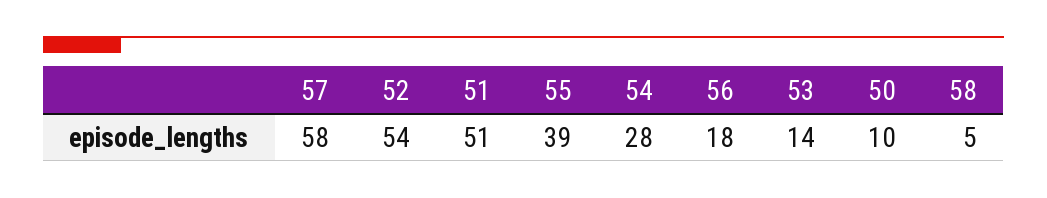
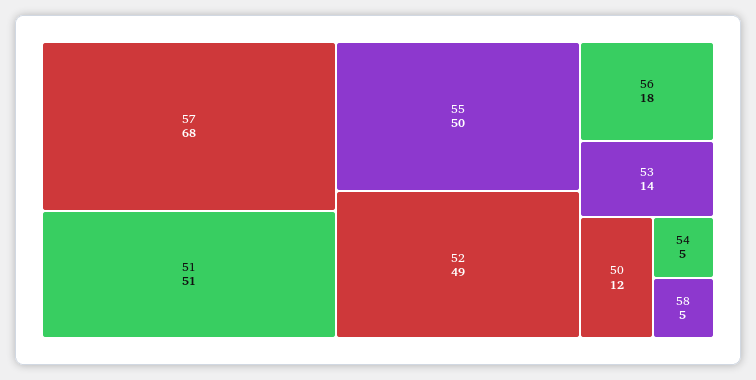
  {
-   "57": 58,
+   "57": 68,
-   "52": 54,
+   "52": 49,
    "51": 51,
-   "55": 39,
+   "55": 50,
-   "54": 28,
+   "54": 5,
    "56": 18,
    "53": 14,
-   "50": 10,
+   "50": 12,
    "58": 5
  }

